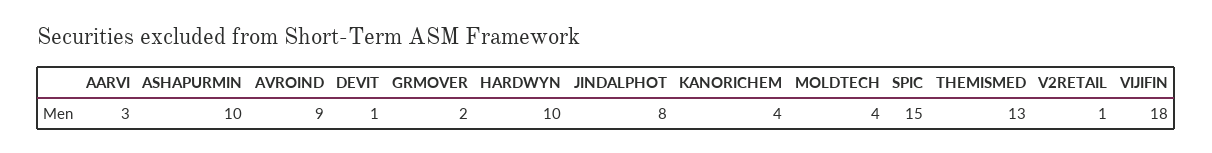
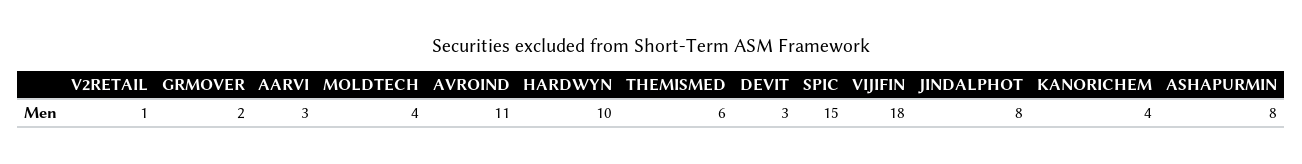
  {
    "AARVI": 3,
-   "ASHAPURMIN": 10,
+   "ASHAPURMIN": 8,
-   "AVROIND": 9,
+   "AVROIND": 11,
-   "DEVIT": 1,
+   "DEVIT": 3,
    "GRMOVER": 2,
    "HARDWYN": 10,
    "JINDALPHOT": 8,
    "KANORICHEM": 4,
    "MOLDTECH": 4,
    "SPIC": 15,
-   "THEMISMED": 13,
+   "THEMISMED": 6,
    "V2RETAIL": 1,
    "VIJIFIN": 18
  }

